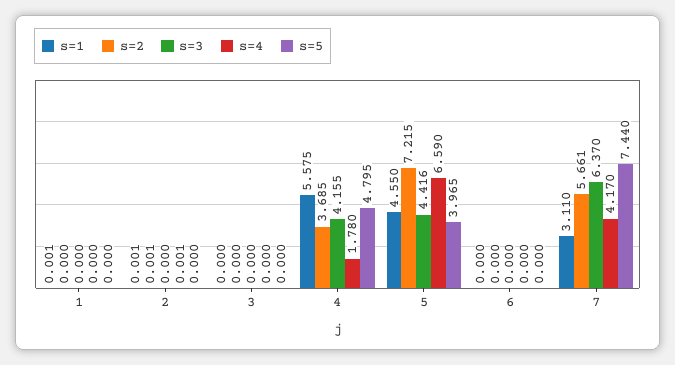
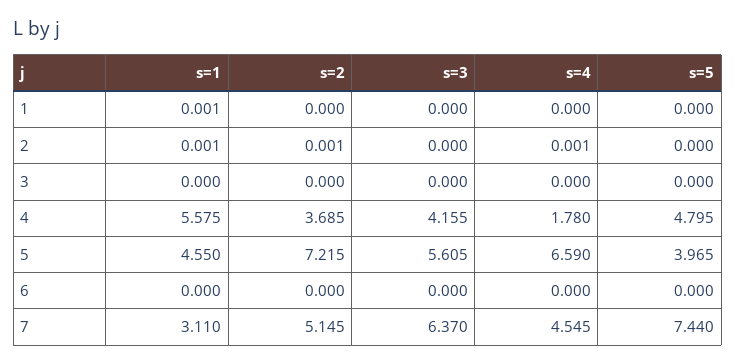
  {
    "s=1": {
      "1": 0.001,
      "2": 0.001,
      "3": 0,
      "4": 5.575,
      "5": 4.55,
      "6": 0,
      "7": 3.11
    },
    "s=2": {
      "1": 0,
      "2": 0.001,
      "3": 0,
      "4": 3.685,
      "5": 7.215,
      "6": 0,
-     "7": 5.661
+     "7": 5.145
    },
    "s=3": {
      "1": 0,
      "2": 0,
      "3": 0,
      "4": 4.155,
-     "5": 4.416,
+     "5": 5.605,
      "6": 0,
      "7": 6.37
    },
    "s=4": {
      "1": 0,
      "2": 0.001,
      "3": 0,
      "4": 1.78,
      "5": 6.59,
      "6": 0,
-     "7": 4.17
+     "7": 4.545
    },
    "s=5": {
      "1": 0,
      "2": 0,
      "3": 0,
      "4": 4.795,
      "5": 3.965,
      "6": 0,
      "7": 7.44
    }
  }

